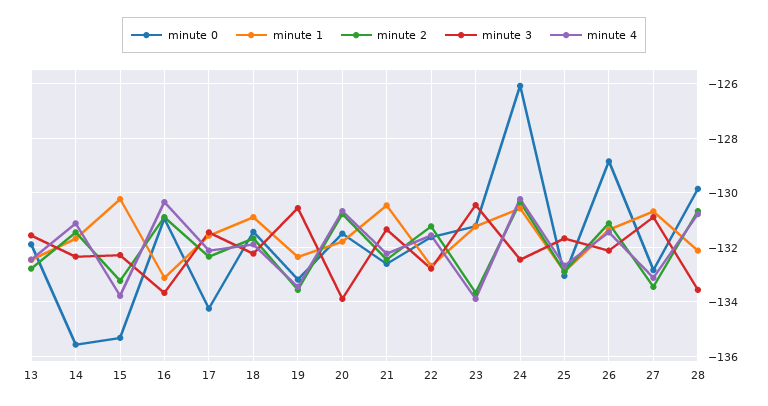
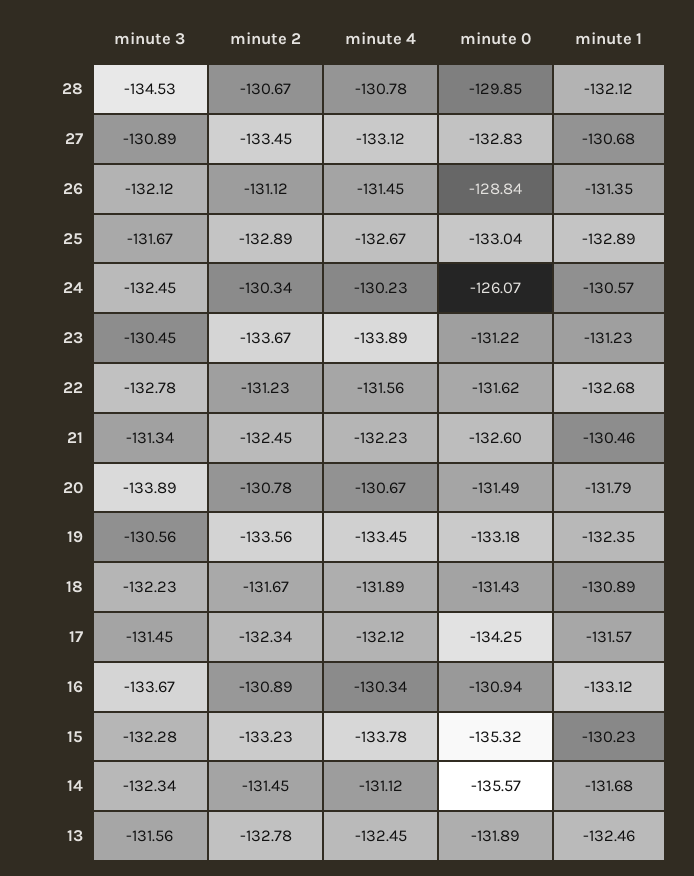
  {
    "minute 0": {
      "13": -131.89,
      "14": -135.57,
      "15": -135.32,
      "16": -130.94,
      "17": -134.25,
      "18": -131.43,
      "19": -133.18,
      "20": -131.49,
      "21": -132.6,
      "22": -131.62,
      "23": -131.22,
      "24": -126.07,
      "25": -133.04,
      "26": -128.84,
      "27": -132.83,
      "28": -129.85
    },
    "minute 1": {
      "13": -132.46,
      "14": -131.68,
      "15": -130.23,
      "16": -133.12,
      "17": -131.57,
      "18": -130.89,
      "19": -132.35,
      "20": -131.79,
      "21": -130.46,
      "22": -132.68,
      "23": -131.23,
      "24": -130.57,
      "25": -132.89,
      "26": -131.35,
      "27": -130.68,
      "28": -132.12
    },
    "minute 2": {
      "13": -132.78,
      "14": -131.45,
      "15": -133.23,
      "16": -130.89,
      "17": -132.34,
      "18": -131.67,
      "19": -133.56,
      "20": -130.78,
      "21": -132.45,
      "22": -131.23,
      "23": -133.67,
      "24": -130.34,
      "25": -132.89,
      "26": -131.12,
      "27": -133.45,
      "28": -130.67
    },
    "minute 3": {
      "13": -131.56,
      "14": -132.34,
      "15": -132.28,
      "16": -133.67,
      "17": -131.45,
      "18": -132.23,
      "19": -130.56,
      "20": -133.89,
      "21": -131.34,
      "22": -132.78,
      "23": -130.45,
      "24": -132.45,
      "25": -131.67,
      "26": -132.12,
      "27": -130.89,
-     "28": -133.5
+     "28": -134.53
    },
    "minute 4": {
      "13": -132.45,
      "14": -131.12,
      "15": -133.78,
      "16": -130.34,
      "17": -132.12,
      "18": -131.89,
      "19": -133.45,
      "20": -130.67,
      "21": -132.23,
      "22": -131.56,
      "23": -133.89,
      "24": -130.23,
      "25": -132.67,
      "26": -131.45,
      "27": -133.12,
      "28": -130.78
    }
  }

